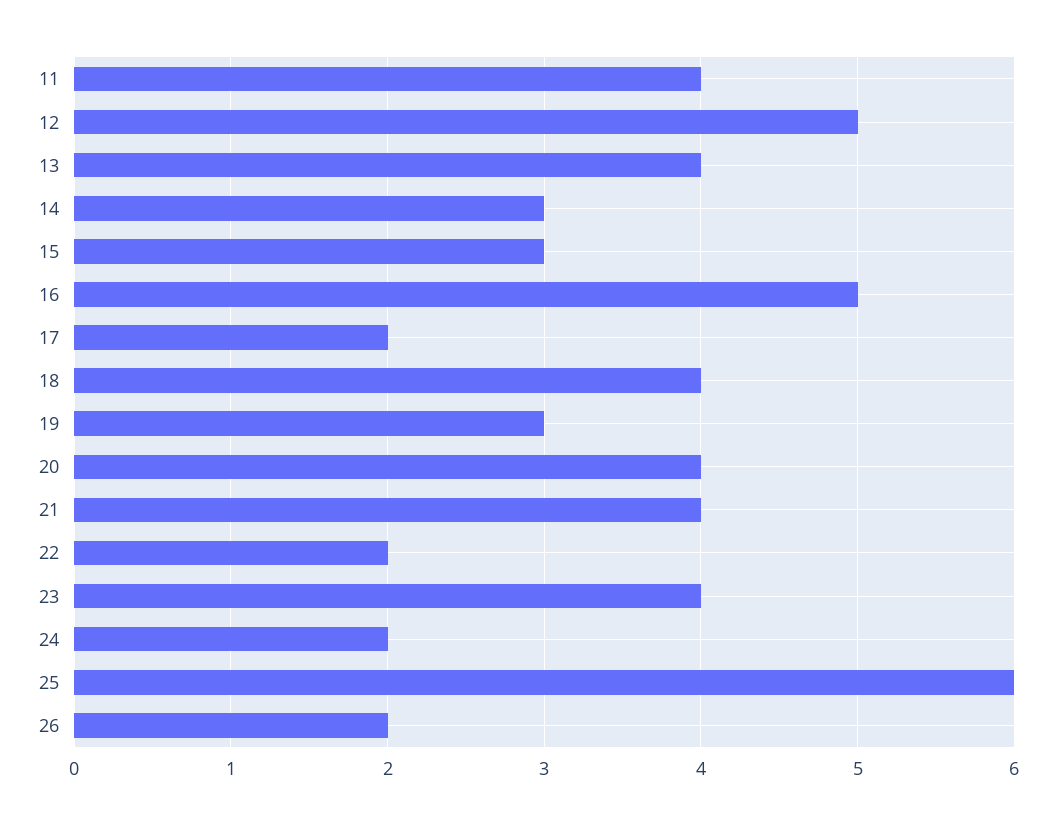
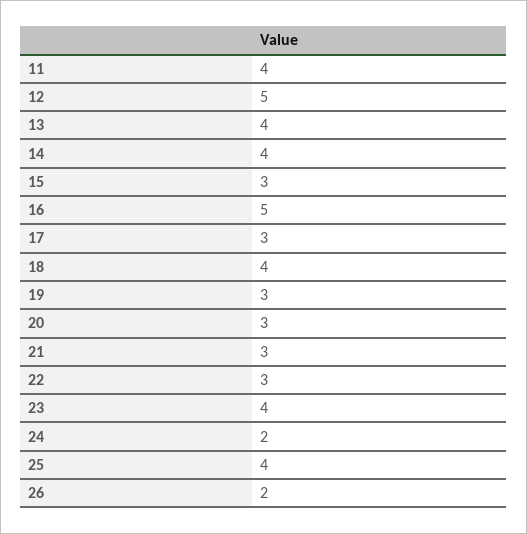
  {
    "11": 4,
    "12": 5,
    "13": 4,
-   "14": 3,
+   "14": 4,
    "15": 3,
    "16": 5,
-   "17": 2,
+   "17": 3,
    "18": 4,
    "19": 3,
-   "20": 4,
+   "20": 3,
-   "21": 4,
+   "21": 3,
-   "22": 2,
+   "22": 3,
    "23": 4,
    "24": 2,
-   "25": 6,
+   "25": 4,
    "26": 2
  }

